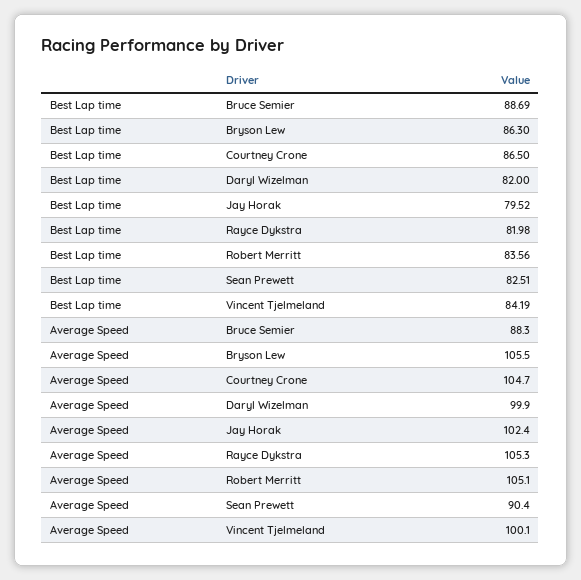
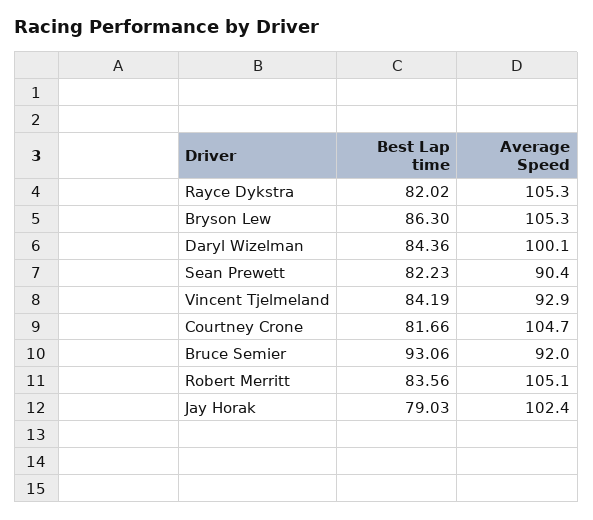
  {
    "Best Lap time": {
-     "Bruce Semier": 88.69,
+     "Bruce Semier": 93.06,
      "Bryson Lew": 86.3,
-     "Courtney Crone": 86.5,
+     "Courtney Crone": 81.66,
-     "Daryl Wizelman": 82,
+     "Daryl Wizelman": 84.36,
-     "Jay Horak": 79.52,
+     "Jay Horak": 79.03,
-     "Rayce Dykstra": 81.98,
+     "Rayce Dykstra": 82.02,
      "Robert Merritt": 83.56,
-     "Sean Prewett": 82.51,
+     "Sean Prewett": 82.23,
      "Vincent Tjelmeland": 84.19
    },
    "Average Speed": {
-     "Bruce Semier": 88.3,
+     "Bruce Semier": 92,
-     "Bryson Lew": 105.5,
+     "Bryson Lew": 105.3,
      "Courtney Crone": 104.7,
-     "Daryl Wizelman": 99.9,
+     "Daryl Wizelman": 100.1,
      "Jay Horak": 102.4,
      "Rayce Dykstra": 105.3,
      "Robert Merritt": 105.1,
      "Sean Prewett": 90.4,
-     "Vincent Tjelmeland": 100.1
+     "Vincent Tjelmeland": 92.9
    }
  }

